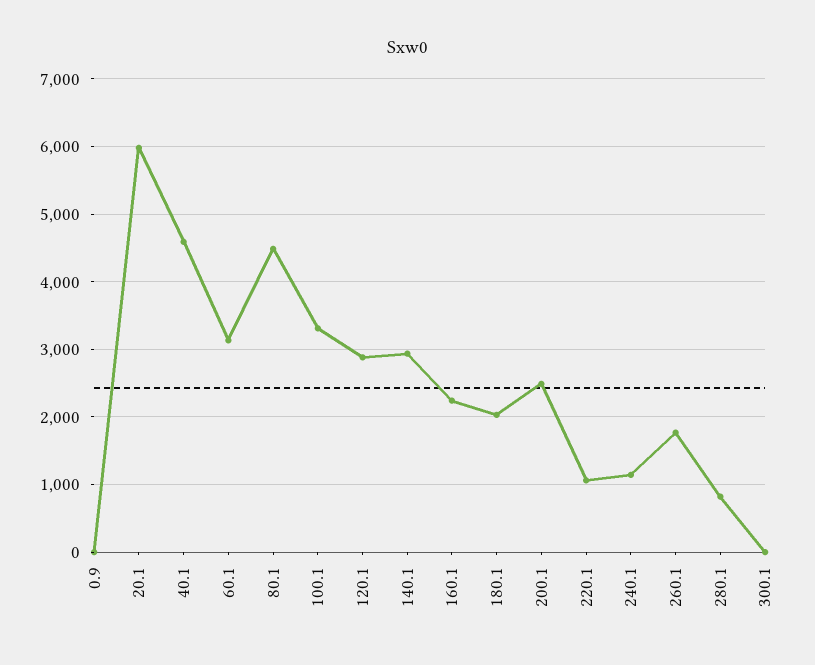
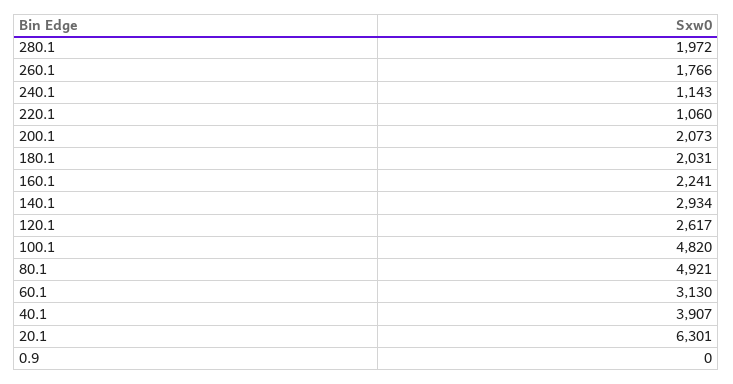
  {
    "0.9": 0,
-   "20.1": 6000,
+   "20.1": 6301,
-   "40.1": 4600,
+   "40.1": 3907,
    "60.1": 3130,
-   "80.1": 4500,
+   "80.1": 4921,
-   "100.1": 3300,
+   "100.1": 4820,
-   "120.1": 2900,
+   "120.1": 2617,
    "140.1": 2934,
    "160.1": 2241,
    "180.1": 2031,
-   "200.1": 2500,
+   "200.1": 2073,
    "220.1": 1060,
    "240.1": 1143,
    "260.1": 1766,
-   "280.1": 800,
+   "280.1": 1972
-   "300.1": 0
  }

